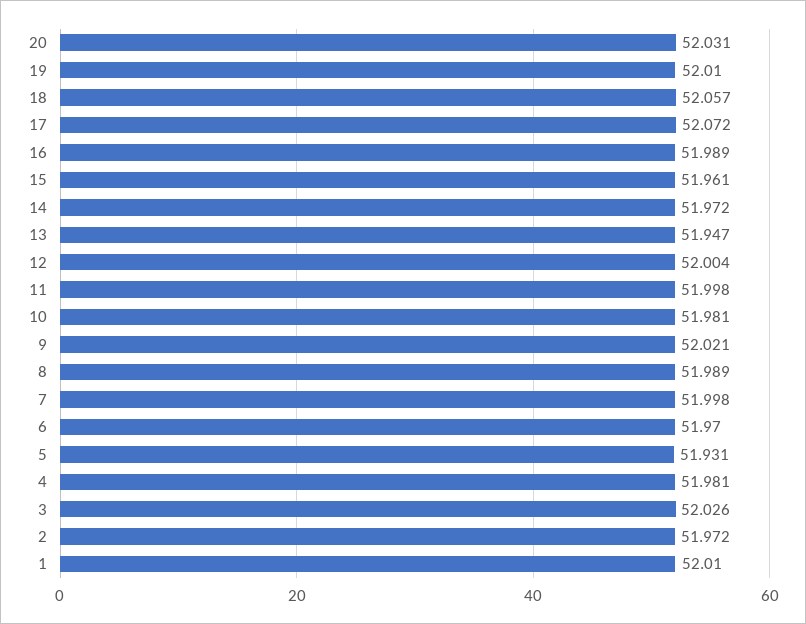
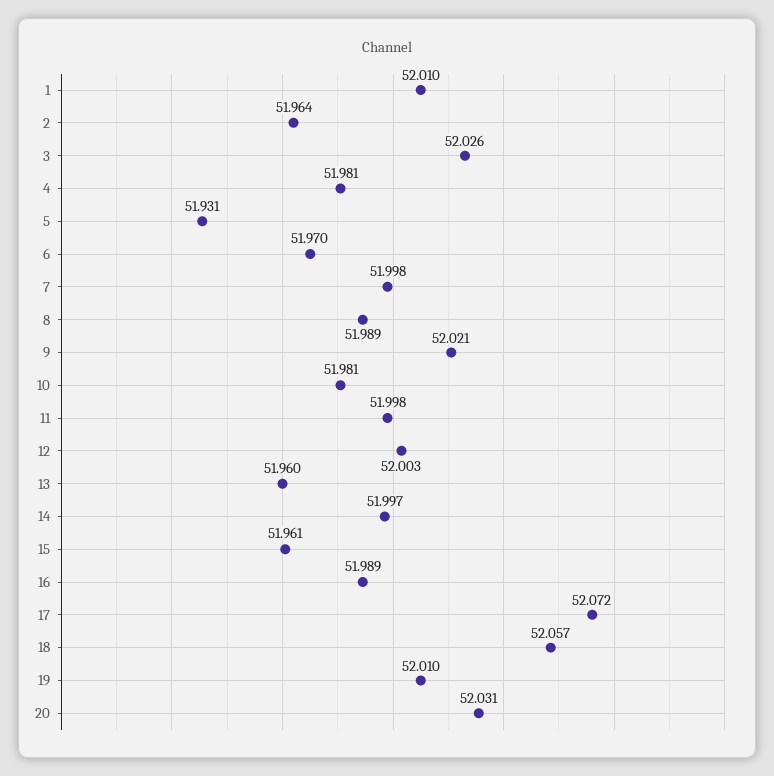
  {
    "20": 52.031,
    "19": 52.01,
    "18": 52.057,
    "17": 52.072,
    "16": 51.989,
    "15": 51.961,
-   "14": 51.972,
+   "14": 51.997,
-   "13": 51.947,
+   "13": 51.96,
-   "12": 52.004,
+   "12": 52.003,
    "11": 51.998,
    "10": 51.981,
    "9": 52.021,
    "8": 51.989,
    "7": 51.998,
    "6": 51.97,
    "5": 51.931,
    "4": 51.981,
    "3": 52.026,
-   "2": 51.972,
+   "2": 51.964,
    "1": 52.01
  }

